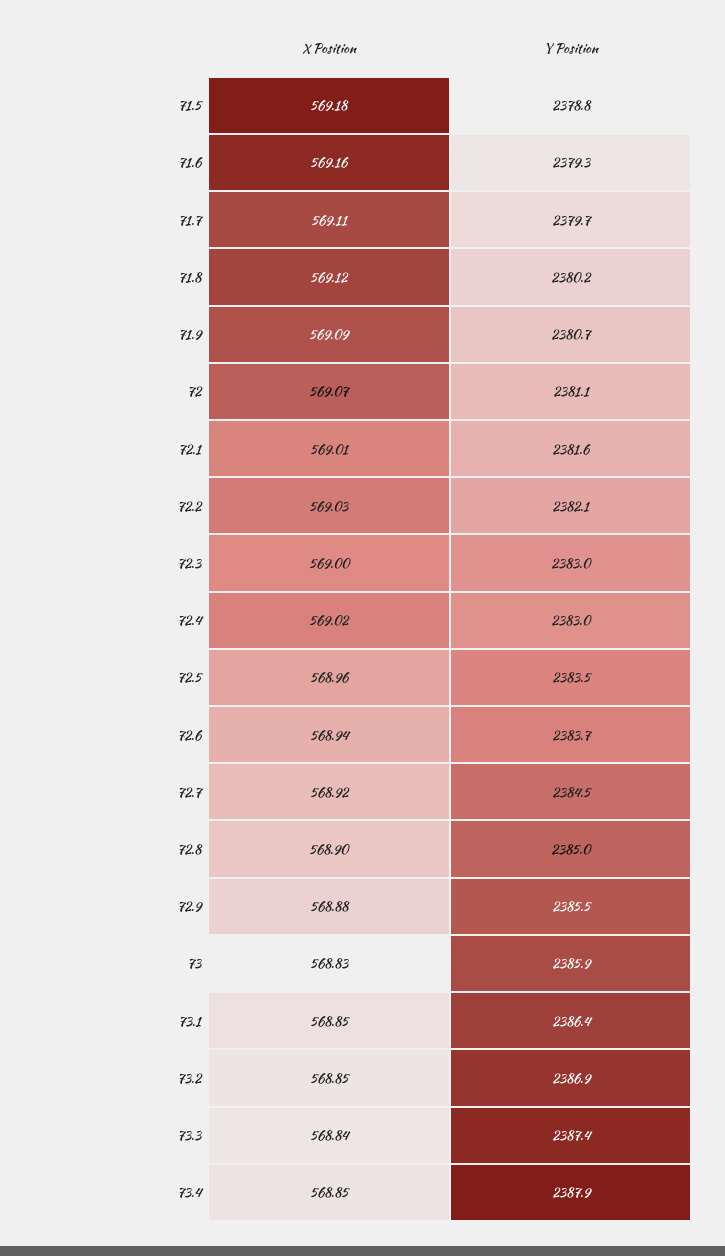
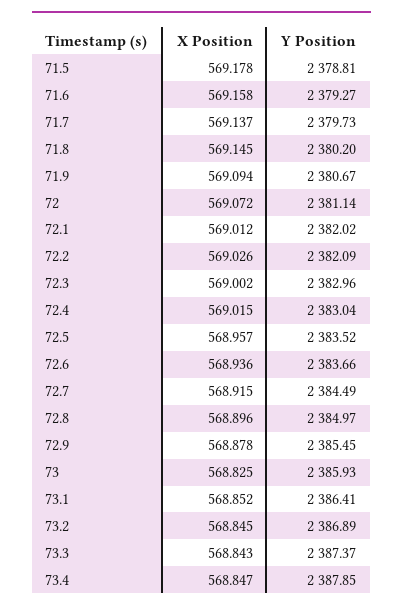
  {
    "X Position": {
      "71.5": 569.178,
      "71.6": 569.158,
-     "71.7": 569.11,
+     "71.7": 569.137,
-     "71.8": 569.12,
+     "71.8": 569.145,
      "71.9": 569.094,
      "72": 569.072,
      "72.1": 569.012,
      "72.2": 569.026,
      "72.3": 569.002,
      "72.4": 569.015,
      "72.5": 568.957,
      "72.6": 568.936,
      "72.7": 568.915,
      "72.8": 568.896,
      "72.9": 568.878,
      "73": 568.825,
      "73.1": 568.852,
      "73.2": 568.845,
      "73.3": 568.843,
      "73.4": 568.847
    },
    "Y Position": {
      "71.5": 2378.81,
      "71.6": 2379.27,
      "71.7": 2379.73,
      "71.8": 2380.2,
      "71.9": 2380.67,
      "72": 2381.14,
-     "72.1": 2381.6,
+     "72.1": 2382.02,
      "72.2": 2382.09,
      "72.3": 2382.96,
      "72.4": 2383.04,
      "72.5": 2383.52,
      "72.6": 2383.66,
      "72.7": 2384.49,
      "72.8": 2384.97,
      "72.9": 2385.45,
      "73": 2385.93,
      "73.1": 2386.41,
      "73.2": 2386.89,
      "73.3": 2387.37,
      "73.4": 2387.85
    }
  }

